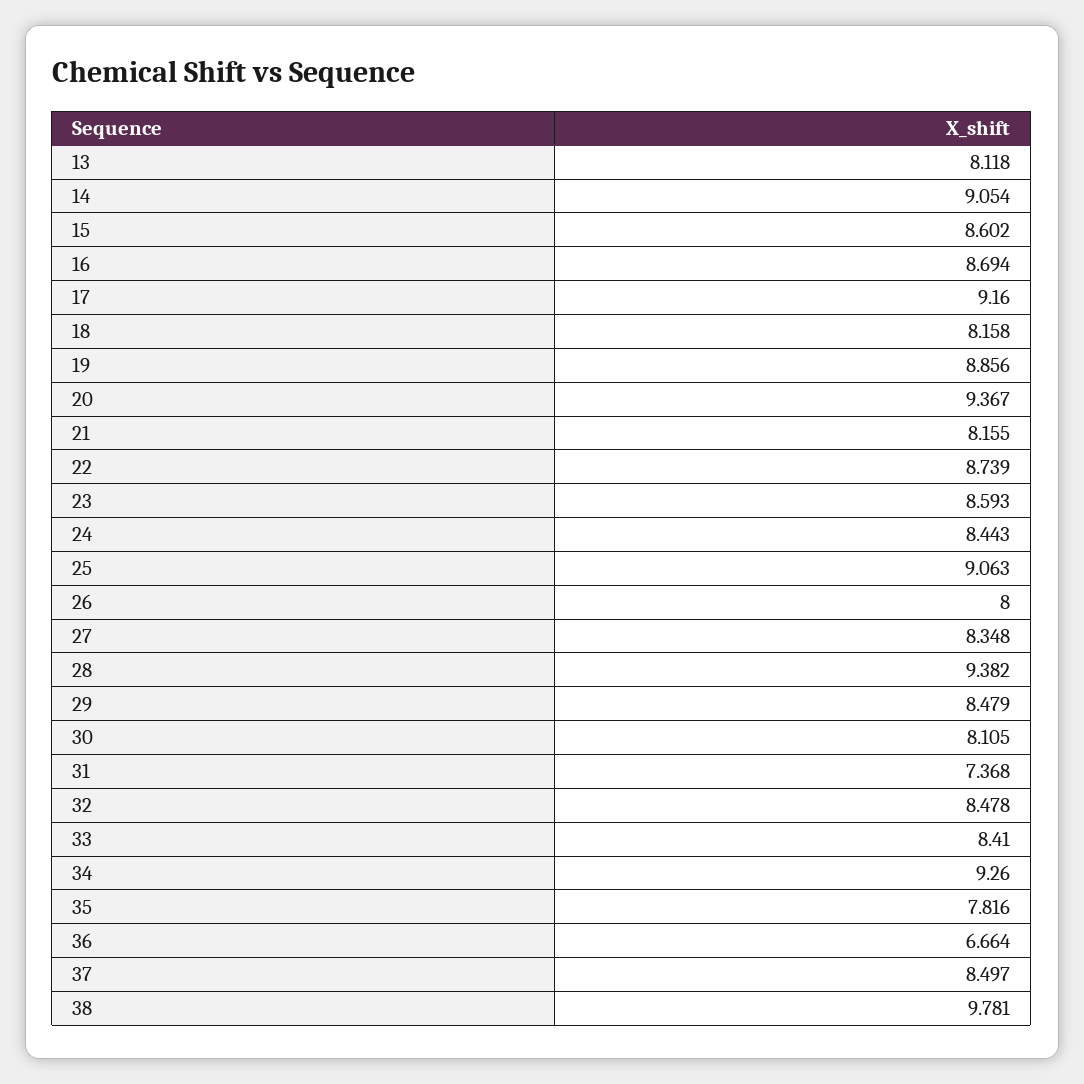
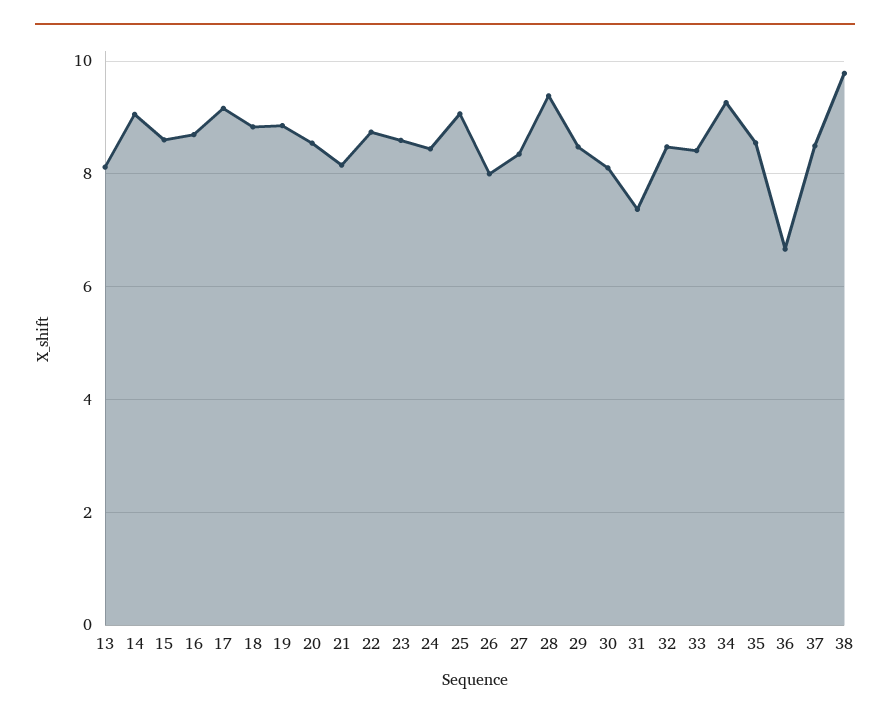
  {
    "13": 8.118,
    "14": 9.054,
    "15": 8.602,
    "16": 8.694,
    "17": 9.16,
-   "18": 8.158,
+   "18": 8.8,
    "19": 8.856,
-   "20": 9.367,
+   "20": 8.6,
    "21": 8.155,
    "22": 8.739,
    "23": 8.593,
    "24": 8.443,
    "25": 9.063,
    "26": 8,
    "27": 8.348,
    "28": 9.382,
    "29": 8.479,
    "30": 8.105,
    "31": 7.368,
    "32": 8.478,
    "33": 8.41,
    "34": 9.26,
-   "35": 7.816,
+   "35": 8.6,
    "36": 6.664,
    "37": 8.497,
    "38": 9.781
  }

